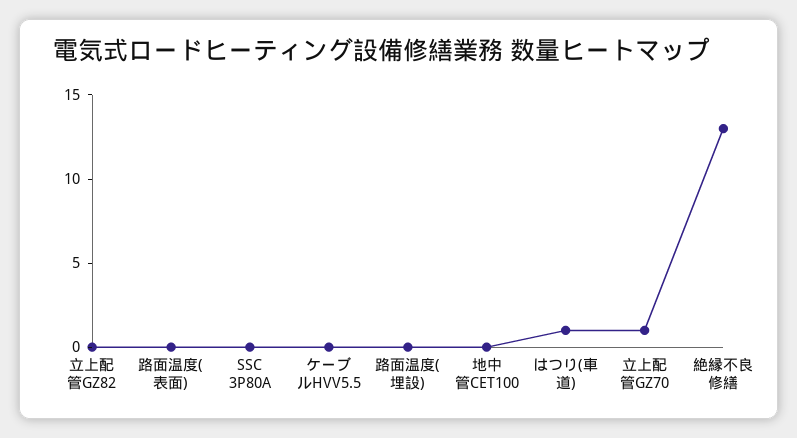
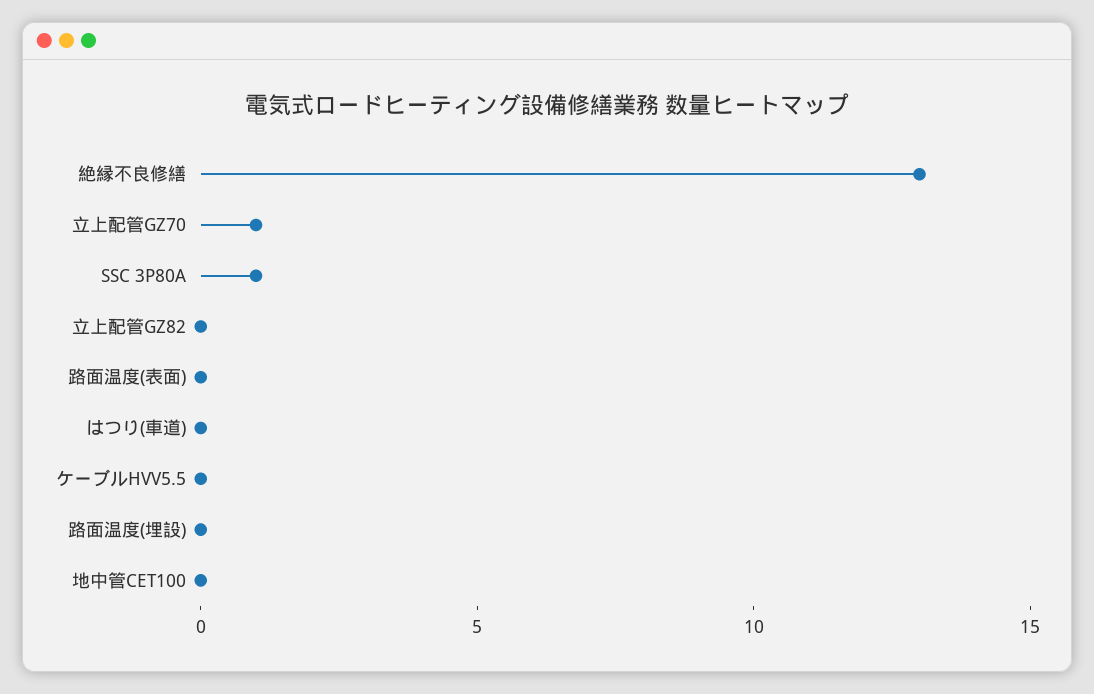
  {
    "立上配管GZ82": 0,
    "路面温度(表面)": 0,
-   "SSC 3P80A": 0,
+   "SSC 3P80A": 1,
    "ケーブルHVV5.5": 0,
    "路面温度(埋設)": 0,
    "地中管CET100": 0,
-   "はつり(車道)": 1,
+   "はつり(車道)": 0,
    "立上配管GZ70": 1,
    "絶縁不良修繕": 13
  }

